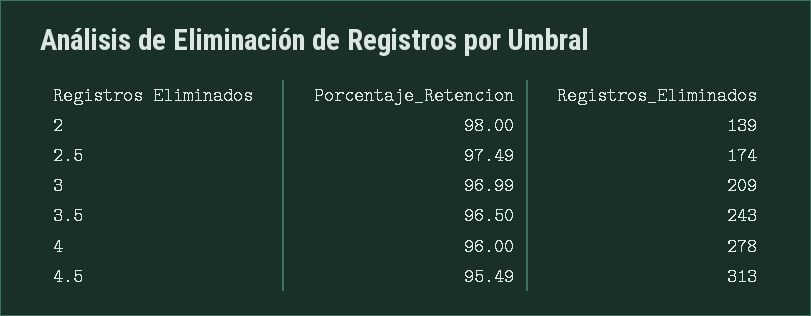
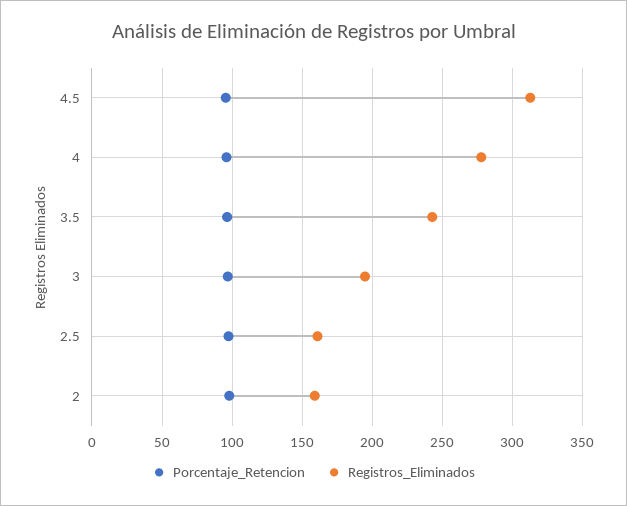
  {
    "Porcentaje_Retencion": {
      "2": 98,
      "2.5": 97.49,
      "3": 96.99,
      "3.5": 96.5,
      "4": 96,
      "4.5": 95.49
    },
    "Registros_Eliminados": {
-     "2": 139,
+     "2": 160,
-     "2.5": 174,
+     "2.5": 160,
-     "3": 209,
+     "3": 195,
      "3.5": 243,
      "4": 278,
      "4.5": 313
    }
  }

